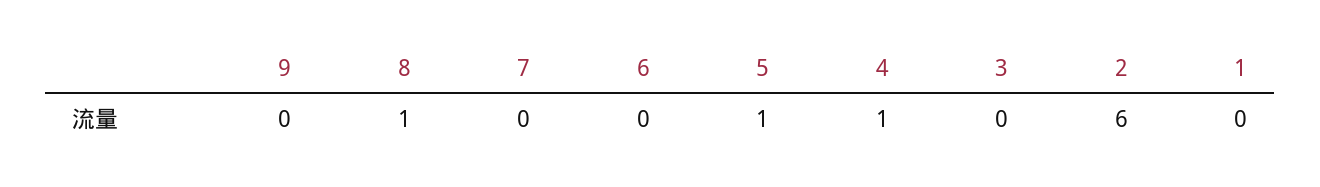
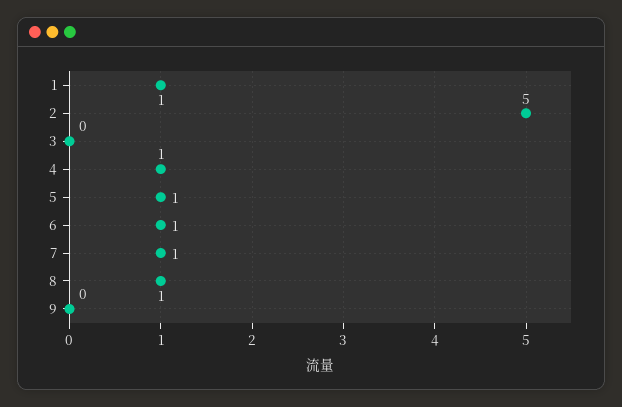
  {
    "9": 0,
    "8": 1,
-   "7": 0,
+   "7": 1,
-   "6": 0,
+   "6": 1,
    "5": 1,
    "4": 1,
    "3": 0,
-   "2": 6,
+   "2": 5,
-   "1": 0
+   "1": 1
  }

